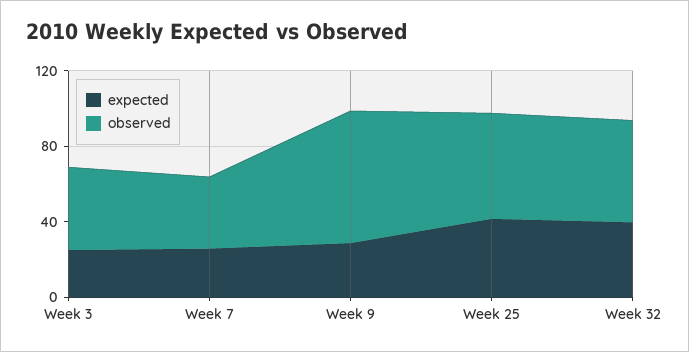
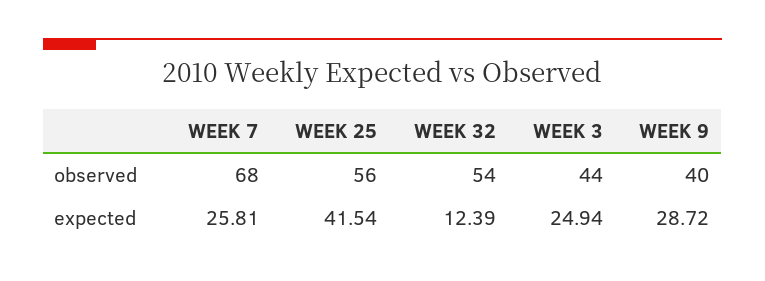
  {
    "expected": {
      "Week 3": 24.94,
      "Week 7": 25.81,
      "Week 9": 28.72,
      "Week 25": 41.54,
-     "Week 32": 40
+     "Week 32": 12.39
    },
    "observed": {
      "Week 3": 44,
-     "Week 7": 40,
+     "Week 7": 68,
-     "Week 9": 70,
+     "Week 9": 40,
      "Week 25": 56,
      "Week 32": 54
    }
  }

